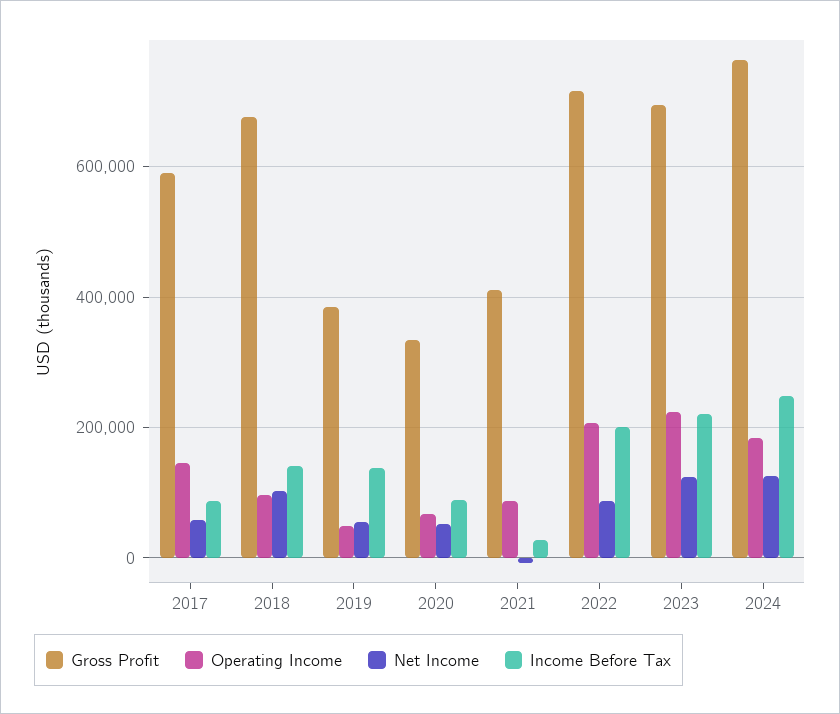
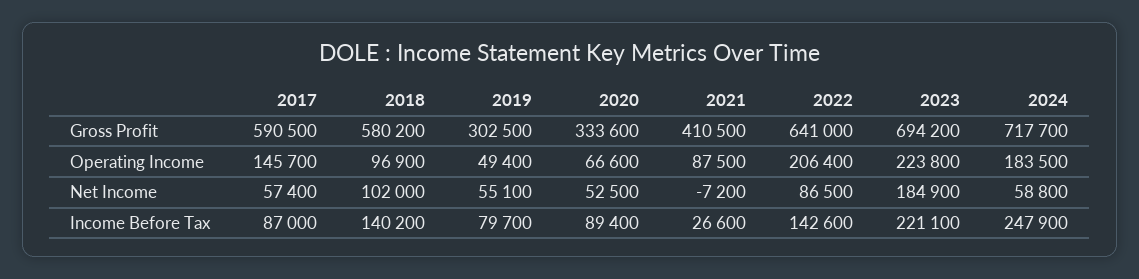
  {
    "Gross Profit": {
      "2017": 590500,
-     "2018": 680000,
+     "2018": 580200,
-     "2019": 380000,
+     "2019": 302500,
      "2020": 333600,
      "2021": 410500,
-     "2022": 720000,
+     "2022": 641000,
      "2023": 694200,
-     "2024": 760000
+     "2024": 717700
    },
    "Operating Income": {
      "2017": 145700,
      "2018": 96900,
      "2019": 49400,
      "2020": 66600,
      "2021": 87500,
      "2022": 206400,
      "2023": 223800,
      "2024": 183500
    },
    "Net Income": {
      "2017": 57400,
      "2018": 102000,
      "2019": 55100,
      "2020": 52500,
      "2021": -7200,
      "2022": 86500,
-     "2023": 120000,
+     "2023": 184900,
-     "2024": 120000
+     "2024": 58800
    },
    "Income Before Tax": {
      "2017": 87000,
      "2018": 140200,
-     "2019": 140000,
+     "2019": 79700,
      "2020": 89400,
      "2021": 26600,
-     "2022": 200000,
+     "2022": 142600,
      "2023": 221100,
      "2024": 247900
    }
  }

